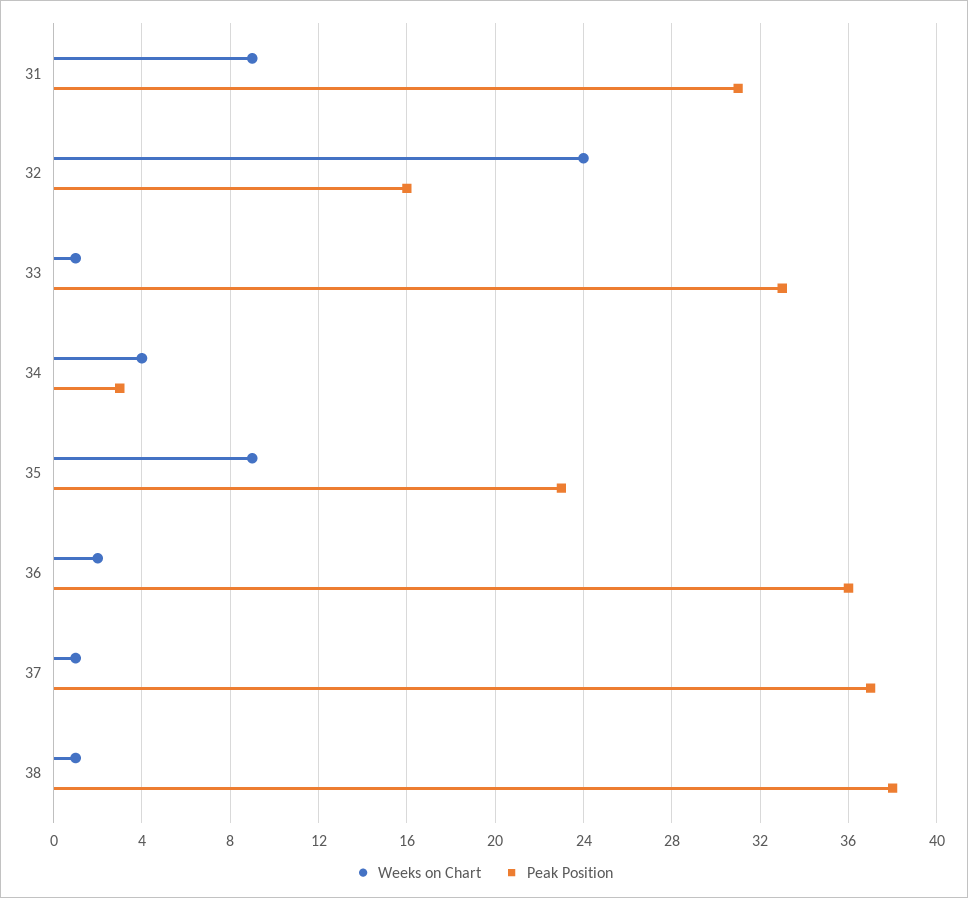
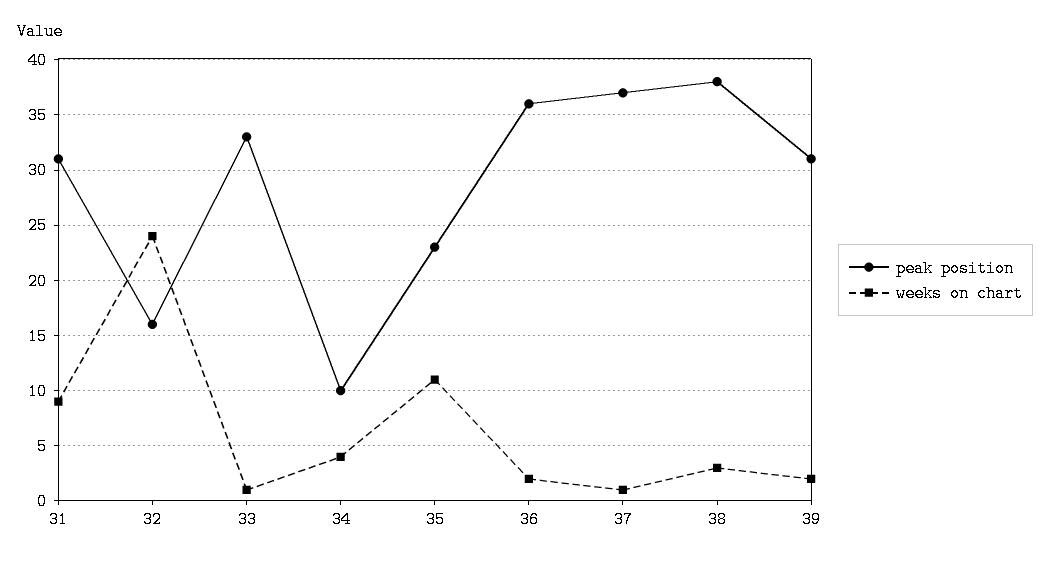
  {
    "Weeks on Chart": {
      "31": 9,
      "32": 24,
      "33": 1,
      "34": 4,
-     "35": 9,
+     "35": 11,
      "36": 2,
      "37": 1,
-     "38": 1
+     "38": 3,
+     "39": 2
    },
    "Peak Position": {
      "31": 31,
      "32": 16,
      "33": 33,
-     "34": 3,
+     "34": 10,
      "35": 23,
      "36": 36,
      "37": 37,
-     "38": 38
+     "38": 38,
+     "39": 31
    }
  }

